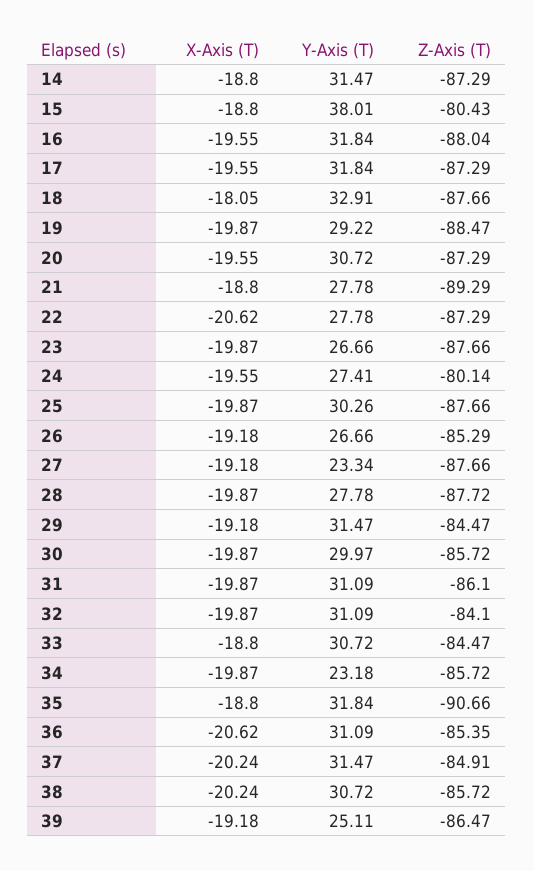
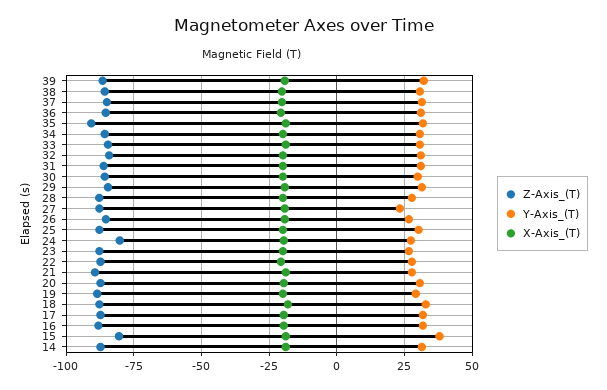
  {
    "X-Axis (T)": {
      "14": -18.8,
      "15": -18.8,
      "16": -19.55,
      "17": -19.55,
      "18": -18.05,
      "19": -19.87,
      "20": -19.55,
      "21": -18.8,
      "22": -20.62,
      "23": -19.87,
      "24": -19.55,
      "25": -19.87,
      "26": -19.18,
      "27": -19.18,
      "28": -19.87,
      "29": -19.18,
      "30": -19.87,
      "31": -19.87,
      "32": -19.87,
      "33": -18.8,
      "34": -19.87,
      "35": -18.8,
      "36": -20.62,
      "37": -20.24,
      "38": -20.24,
      "39": -19.18
    },
    "Y-Axis (T)": {
      "14": 31.47,
      "15": 38.01,
      "16": 31.84,
      "17": 31.84,
      "18": 32.91,
      "19": 29.22,
      "20": 30.72,
      "21": 27.78,
      "22": 27.78,
      "23": 26.66,
      "24": 27.41,
      "25": 30.26,
      "26": 26.66,
      "27": 23.34,
      "28": 27.78,
      "29": 31.47,
      "30": 29.97,
      "31": 31.09,
      "32": 31.09,
      "33": 30.72,
-     "34": 23.18,
+     "34": 30,
      "35": 31.84,
      "36": 31.09,
      "37": 31.47,
      "38": 30.72,
-     "39": 25.11
+     "39": 32.5
    },
    "Z-Axis (T)": {
      "14": -87.29,
      "15": -80.43,
      "16": -88.04,
      "17": -87.29,
      "18": -87.66,
      "19": -88.47,
      "20": -87.29,
      "21": -89.29,
      "22": -87.29,
      "23": -87.66,
      "24": -80.14,
      "25": -87.66,
      "26": -85.29,
      "27": -87.66,
      "28": -87.72,
      "29": -84.47,
      "30": -85.72,
      "31": -86.1,
      "32": -84.1,
      "33": -84.47,
      "34": -85.72,
      "35": -90.66,
      "36": -85.35,
      "37": -84.91,
      "38": -85.72,
      "39": -86.47
    }
  }

